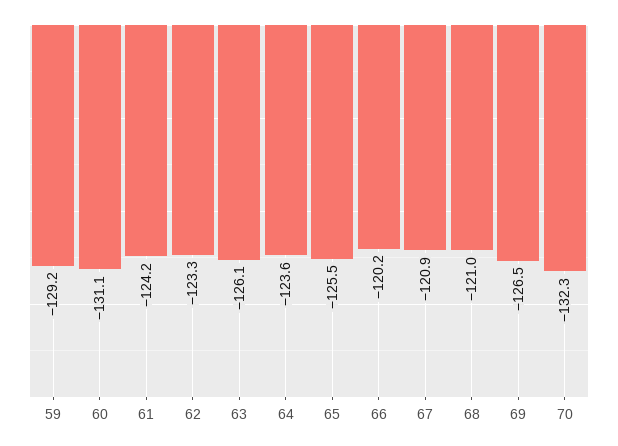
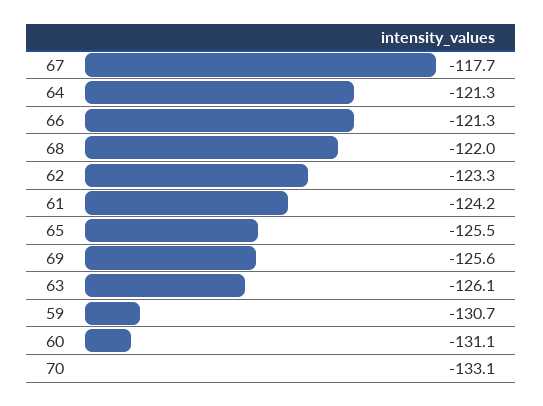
  {
-   "59": -129.2,
+   "59": -130.7,
    "60": -131.1,
    "61": -124.2,
    "62": -123.3,
    "63": -126.1,
-   "64": -123.6,
+   "64": -121.3,
    "65": -125.5,
-   "66": -120.2,
+   "66": -121.3,
-   "67": -120.9,
+   "67": -117.7,
-   "68": -121,
+   "68": -122,
-   "69": -126.5,
+   "69": -125.6,
-   "70": -132.3
+   "70": -133.1
  }

